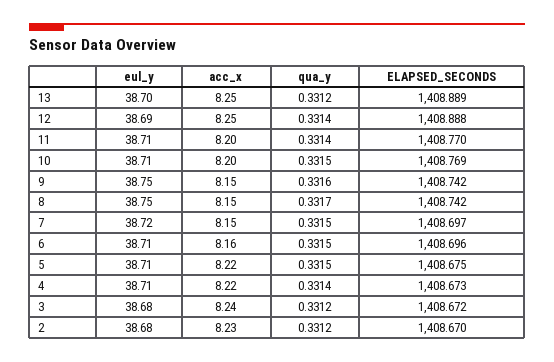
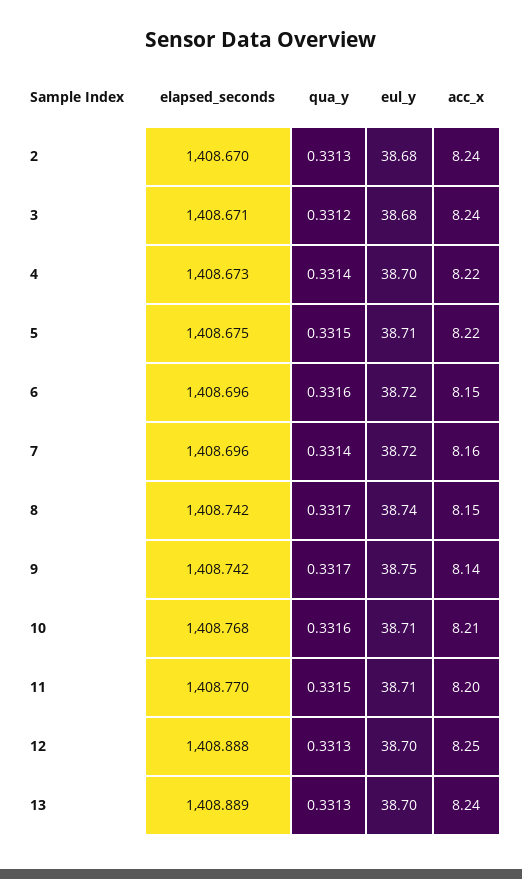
  {
    "eul_y": {
      "13": 38.7,
-     "12": 38.69,
+     "12": 38.7,
      "11": 38.71,
      "10": 38.71,
      "9": 38.75,
-     "8": 38.75,
+     "8": 38.74,
      "7": 38.72,
-     "6": 38.71,
+     "6": 38.72,
      "5": 38.71,
-     "4": 38.71,
+     "4": 38.7,
      "3": 38.68,
      "2": 38.68
    },
    "acc_x": {
-     "13": 8.25,
+     "13": 8.24,
      "12": 8.25,
      "11": 8.2,
-     "10": 8.2,
+     "10": 8.21,
-     "9": 8.15,
+     "9": 8.14,
      "8": 8.15,
-     "7": 8.15,
+     "7": 8.16,
-     "6": 8.16,
+     "6": 8.15,
      "5": 8.22,
      "4": 8.22,
      "3": 8.24,
-     "2": 8.23
+     "2": 8.24
    },
    "qua_y": {
-     "13": 0.3312,
+     "13": 0.3313,
-     "12": 0.3314,
+     "12": 0.3313,
-     "11": 0.3314,
+     "11": 0.3315,
-     "10": 0.3315,
+     "10": 0.3316,
-     "9": 0.3316,
+     "9": 0.3317,
      "8": 0.3317,
-     "7": 0.3315,
+     "7": 0.3314,
-     "6": 0.3315,
+     "6": 0.3316,
      "5": 0.3315,
      "4": 0.3314,
      "3": 0.3312,
-     "2": 0.3312
+     "2": 0.3313
    },
    "ELAPSED_SECONDS": {
      "13": 1408.889,
      "12": 1408.888,
      "11": 1408.77,
-     "10": 1408.769,
+     "10": 1408.768,
      "9": 1408.742,
      "8": 1408.742,
-     "7": 1408.697,
+     "7": 1408.696,
      "6": 1408.696,
      "5": 1408.675,
      "4": 1408.673,
-     "3": 1408.672,
+     "3": 1408.671,
      "2": 1408.67
    }
  }

